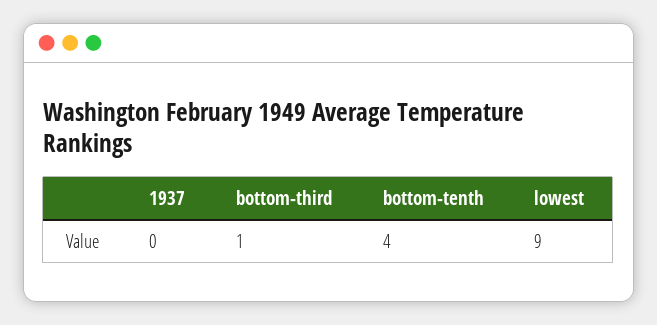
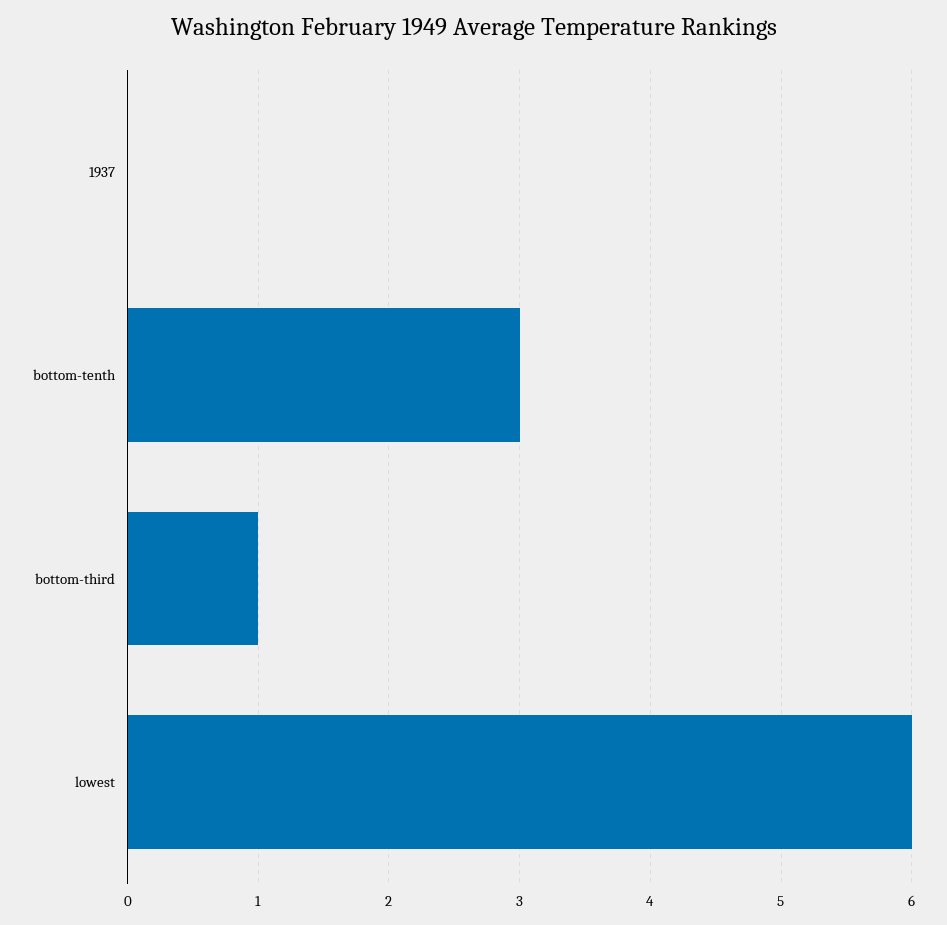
  {
    "1937": 0,
    "bottom-third": 1,
-   "bottom-tenth": 4,
+   "bottom-tenth": 3,
-   "lowest": 9
+   "lowest": 6
  }

